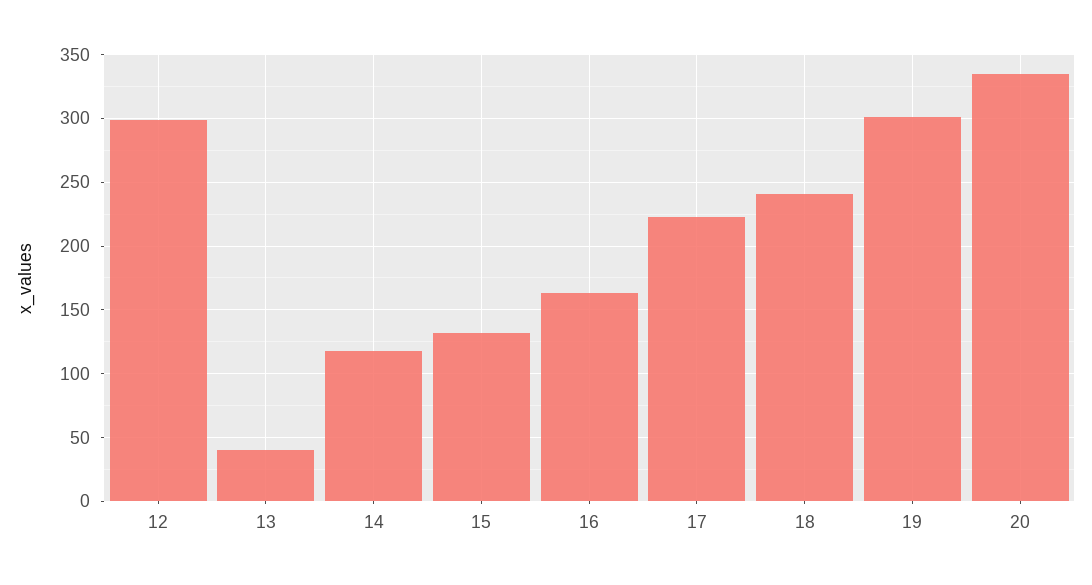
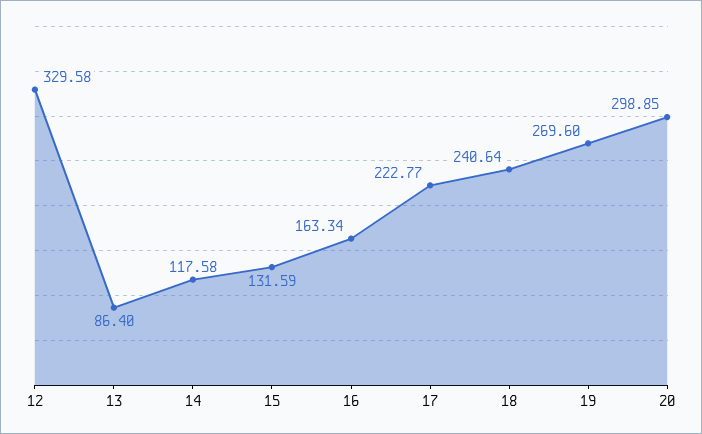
  {
-   "12": 300,
+   "12": 329.58,
-   "13": 40,
+   "13": 86.4,
    "14": 117.58,
    "15": 131.59,
    "16": 163.34,
    "17": 222.77,
    "18": 240.64,
-   "19": 300,
+   "19": 269.6,
-   "20": 335
+   "20": 298.85
  }

